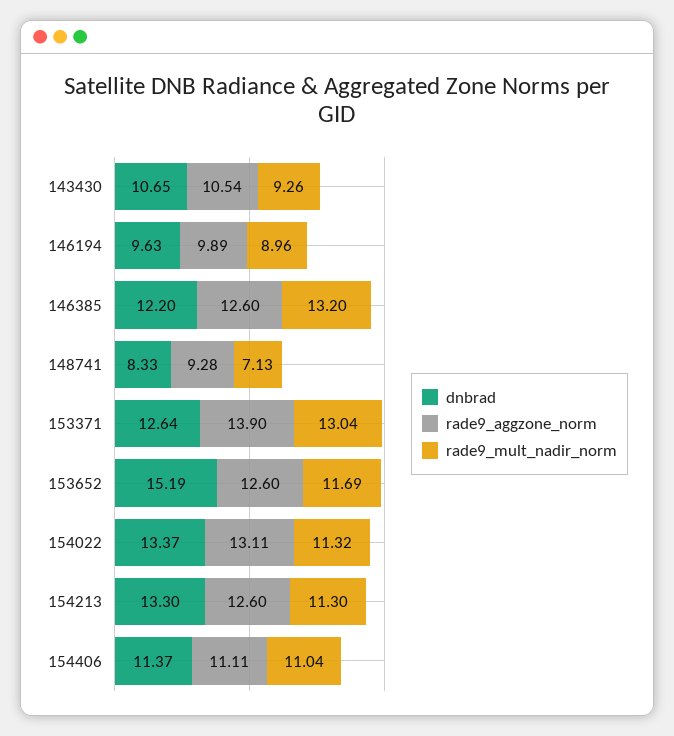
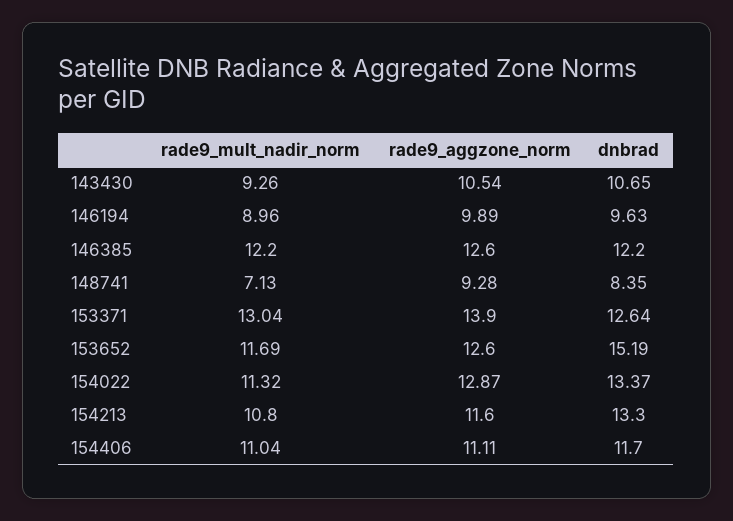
  {
    "dnbrad": {
      "143430": 10.65,
      "146194": 9.63,
      "146385": 12.2,
-     "148741": 8.33,
+     "148741": 8.35,
      "153371": 12.64,
      "153652": 15.19,
      "154022": 13.37,
      "154213": 13.3,
-     "154406": 11.37
+     "154406": 11.7
    },
    "rade9_aggzone_norm": {
      "143430": 10.54,
      "146194": 9.89,
      "146385": 12.6,
      "148741": 9.28,
      "153371": 13.9,
      "153652": 12.6,
-     "154022": 13.11,
+     "154022": 12.87,
-     "154213": 12.6,
+     "154213": 11.6,
      "154406": 11.11
    },
    "rade9_mult_nadir_norm": {
      "143430": 9.26,
      "146194": 8.96,
-     "146385": 13.2,
+     "146385": 12.2,
      "148741": 7.13,
      "153371": 13.04,
      "153652": 11.69,
      "154022": 11.32,
-     "154213": 11.3,
+     "154213": 10.8,
      "154406": 11.04
    }
  }

